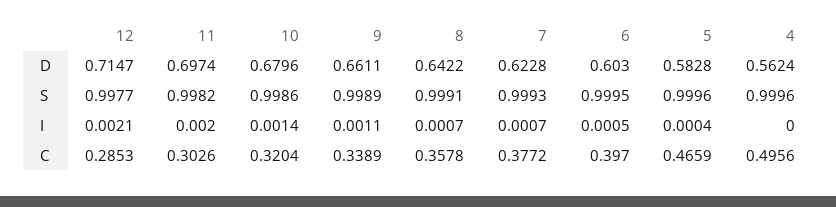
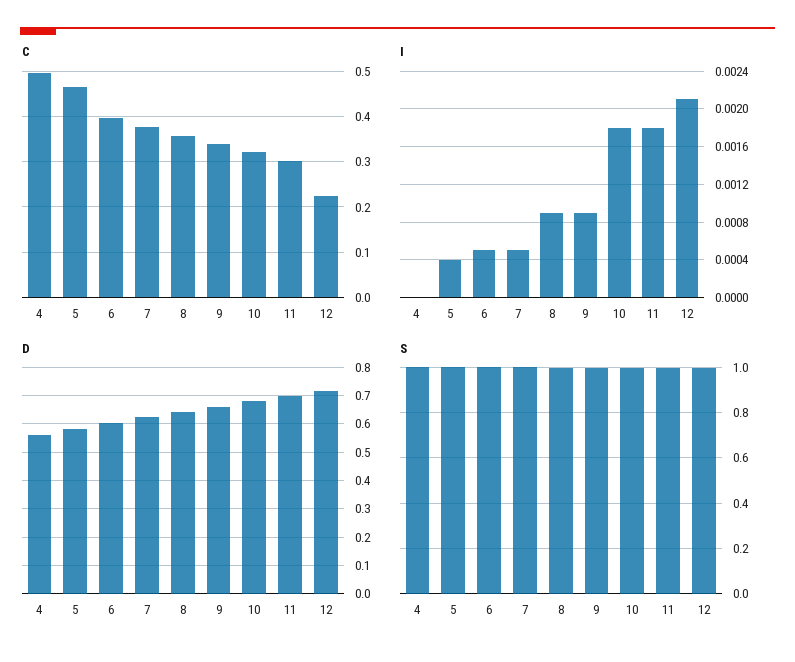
  {
    "D": {
      "12": 0.7147,
      "11": 0.6974,
      "10": 0.6796,
      "9": 0.6611,
      "8": 0.6422,
      "7": 0.6228,
      "6": 0.603,
      "5": 0.5828,
      "4": 0.5624
    },
    "S": {
      "12": 0.9977,
      "11": 0.9982,
      "10": 0.9986,
      "9": 0.9989,
      "8": 0.9991,
      "7": 0.9993,
      "6": 0.9995,
      "5": 0.9996,
      "4": 0.9996
    },
    "I": {
      "12": 0.0021,
-     "11": 0.002,
+     "11": 0.0018,
-     "10": 0.0014,
+     "10": 0.0018,
-     "9": 0.0011,
+     "9": 0.0009,
-     "8": 0.0007,
+     "8": 0.0009,
-     "7": 0.0007,
+     "7": 0.0005,
      "6": 0.0005,
      "5": 0.0004,
      "4": 0
    },
    "C": {
-     "12": 0.2853,
+     "12": 0.22,
      "11": 0.3026,
      "10": 0.3204,
      "9": 0.3389,
      "8": 0.3578,
      "7": 0.3772,
      "6": 0.397,
      "5": 0.4659,
      "4": 0.4956
    }
  }

